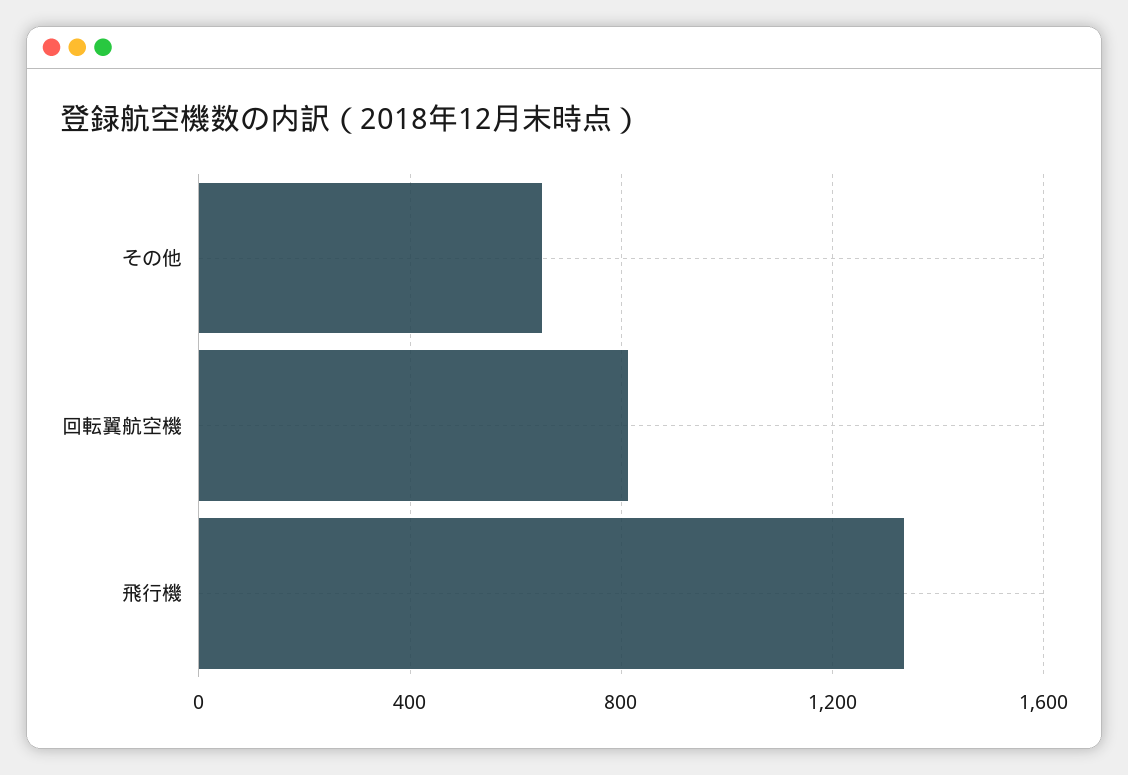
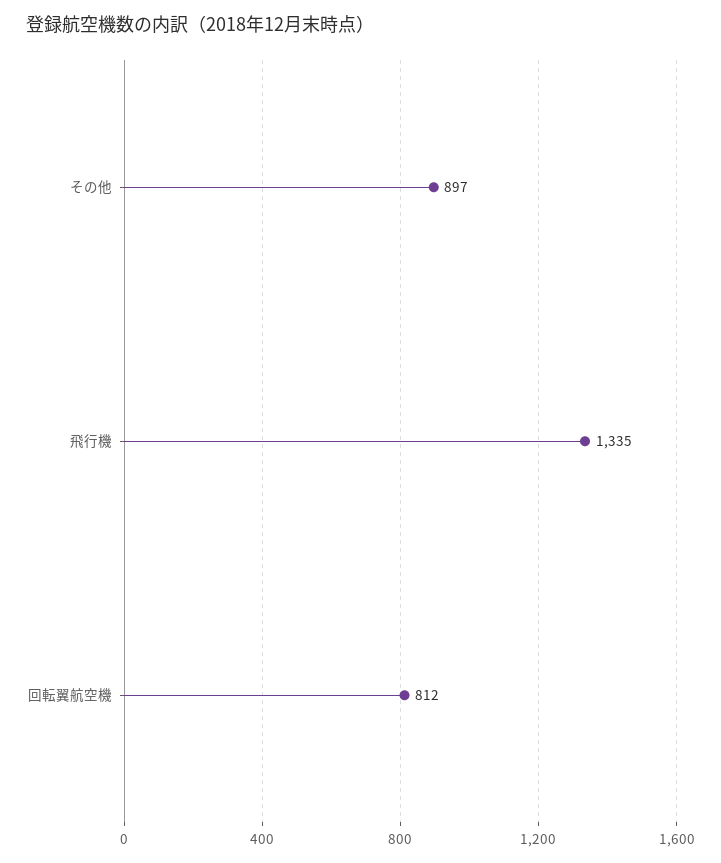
  {
-   "その他": 650,
+   "その他": 897,
    "回転翼航空機": 812,
    "飛行機": 1335
  }

